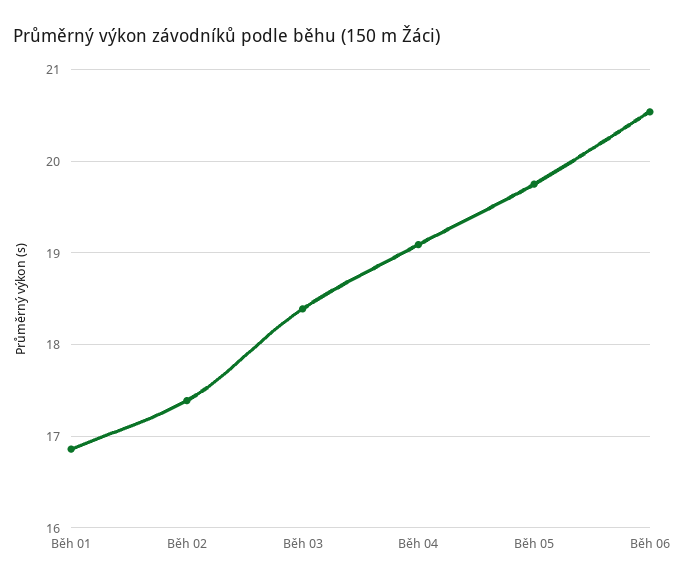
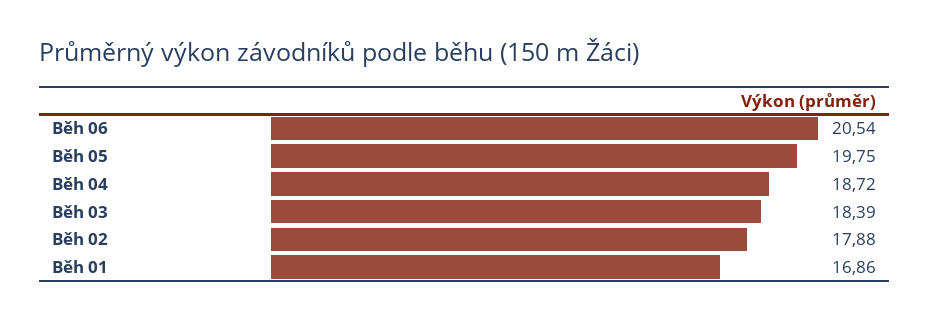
  {
    "Běh 01": 16.86,
-   "Běh 02": 17.4,
+   "Běh 02": 17.88,
    "Běh 03": 18.39,
-   "Běh 04": 19.1,
+   "Běh 04": 18.72,
    "Běh 05": 19.75,
    "Běh 06": 20.54
  }

